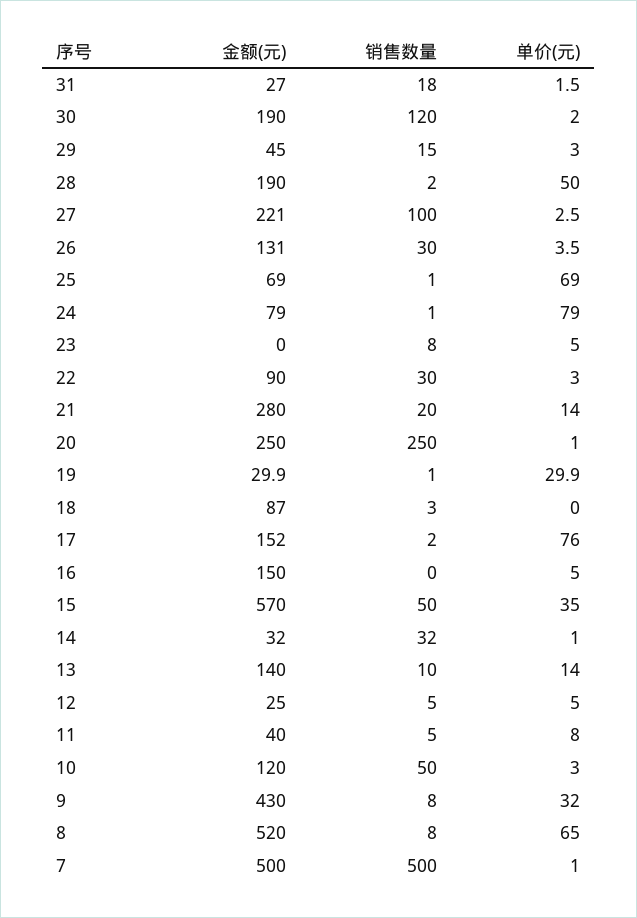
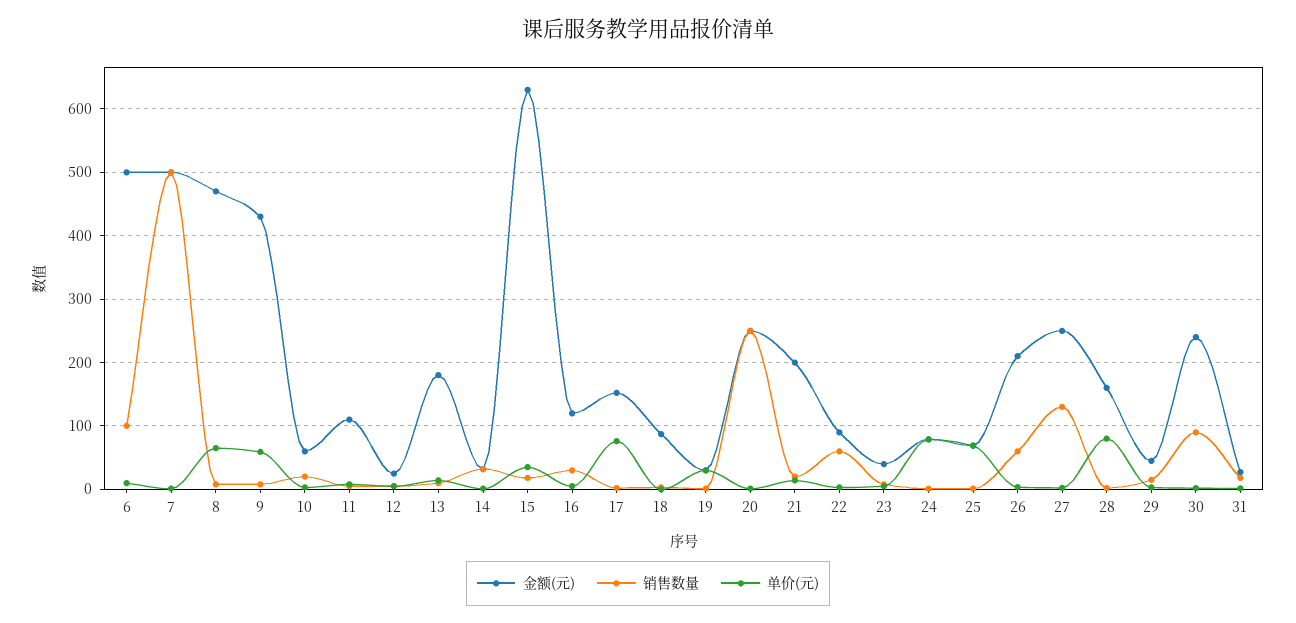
  {
    "金额(元)": {
      "31": 27,
-     "30": 190,
+     "30": 240,
      "29": 45,
-     "28": 190,
+     "28": 160,
-     "27": 221,
+     "27": 250,
-     "26": 131,
+     "26": 210,
      "25": 69,
      "24": 79,
-     "23": 0,
+     "23": 40,
      "22": 90,
-     "21": 280,
+     "21": 200,
      "20": 250,
      "19": 29.9,
      "18": 87,
      "17": 152,
-     "16": 150,
+     "16": 120,
-     "15": 570,
+     "15": 630,
      "14": 32,
-     "13": 140,
+     "13": 180,
      "12": 25,
-     "11": 40,
+     "11": 110,
-     "10": 120,
+     "10": 60,
      "9": 430,
-     "8": 520,
+     "8": 470,
-     "7": 500
+     "7": 500,
+     "6": 500
    },
    "销售数量": {
      "31": 18,
-     "30": 120,
+     "30": 90,
      "29": 15,
      "28": 2,
-     "27": 100,
+     "27": 130,
-     "26": 30,
+     "26": 60,
      "25": 1,
      "24": 1,
      "23": 8,
-     "22": 30,
+     "22": 60,
      "21": 20,
      "20": 250,
      "19": 1,
      "18": 3,
      "17": 2,
-     "16": 0,
+     "16": 30,
-     "15": 50,
+     "15": 20,
      "14": 32,
      "13": 10,
      "12": 5,
      "11": 5,
-     "10": 50,
+     "10": 20,
      "9": 8,
      "8": 8,
-     "7": 500
+     "7": 500,
+     "6": 100
    },
    "单价(元)": {
      "31": 1.5,
      "30": 2,
      "29": 3,
-     "28": 50,
+     "28": 80,
      "27": 2.5,
      "26": 3.5,
      "25": 69,
      "24": 79,
      "23": 5,
      "22": 3,
      "21": 14,
      "20": 1,
      "19": 29.9,
      "18": 0,
      "17": 76,
      "16": 5,
      "15": 35,
      "14": 1,
      "13": 14,
      "12": 5,
      "11": 8,
      "10": 3,
-     "9": 32,
+     "9": 60,
      "8": 65,
-     "7": 1
+     "7": 1,
+     "6": 10
    }
  }

